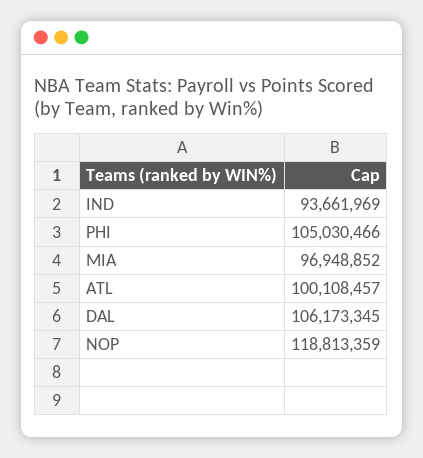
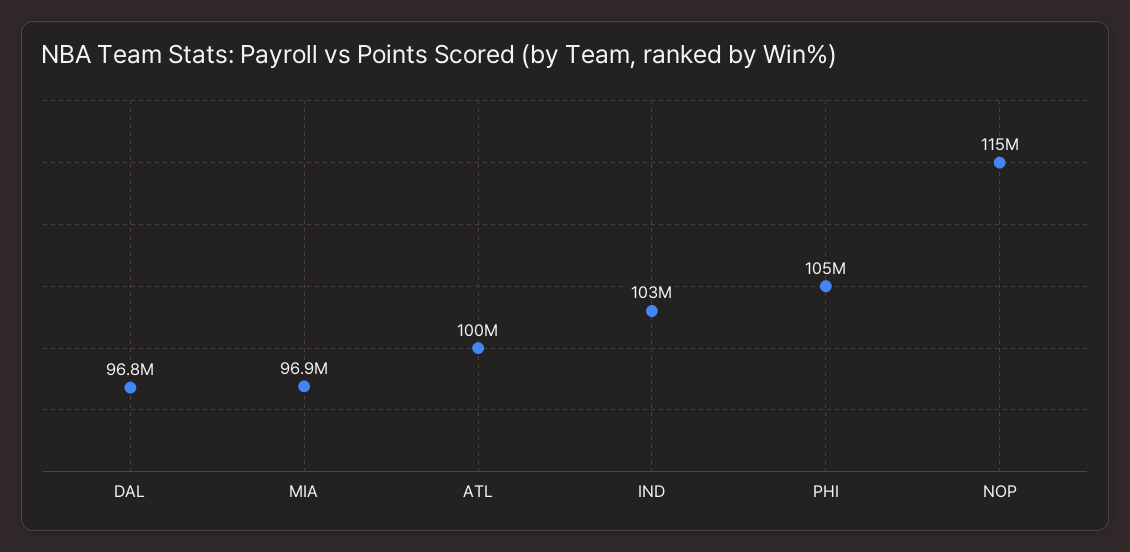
  {
-   "IND": 93661969,
+   "IND": 103000000,
    "PHI": 105030466,
    "MIA": 96948852,
    "ATL": 100108457,
-   "DAL": 106173345,
+   "DAL": 96800000,
-   "NOP": 118813359
+   "NOP": 115000000
  }

